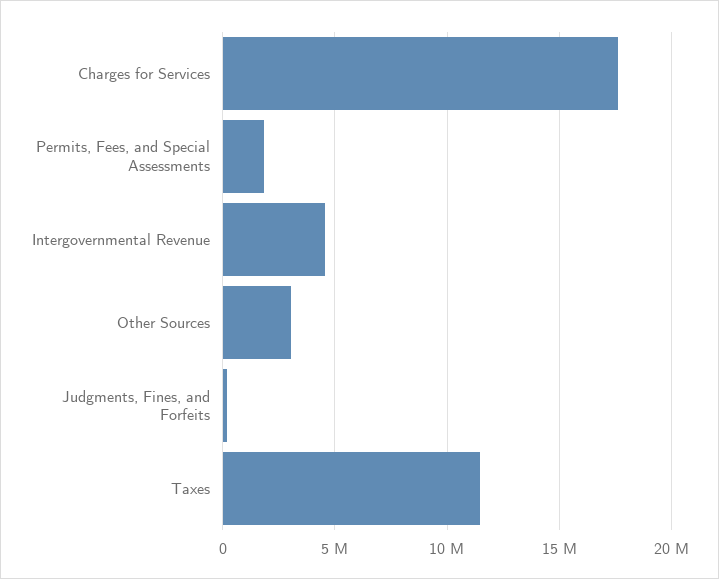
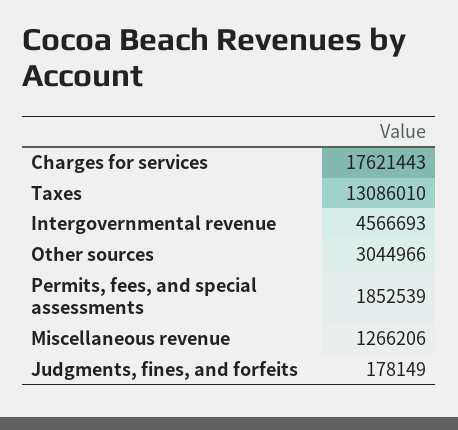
  {
    "Charges for Services": 17621443,
    "Permits, Fees, and Special Assessments": 1852539,
    "Intergovernmental Revenue": 4566693,
    "Other Sources": 3044966,
    "Judgments, Fines, and Forfeits": 178149,
-   "Taxes": 11500000
+   "Taxes": 13086010,
+   "Miscellaneous revenue": 1266206
  }

